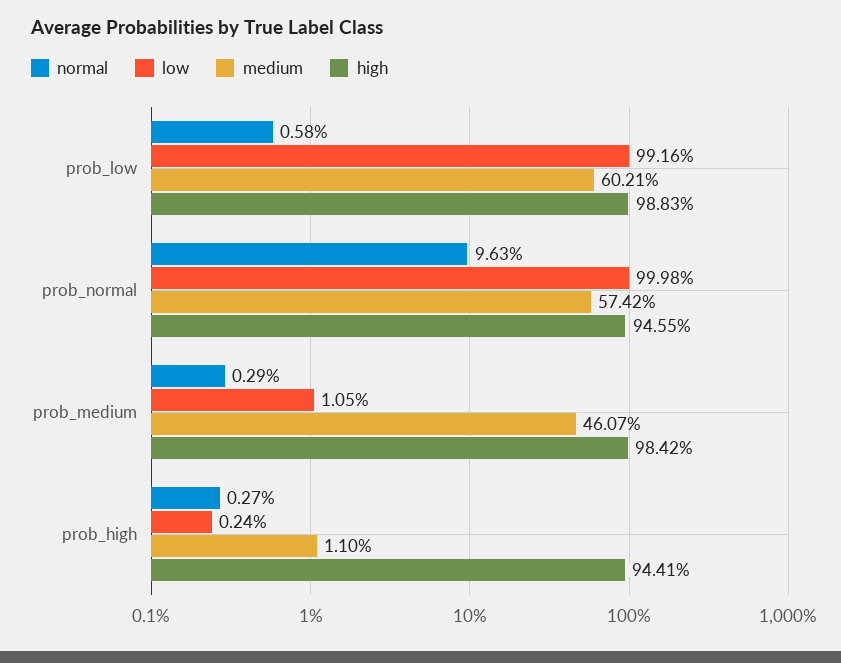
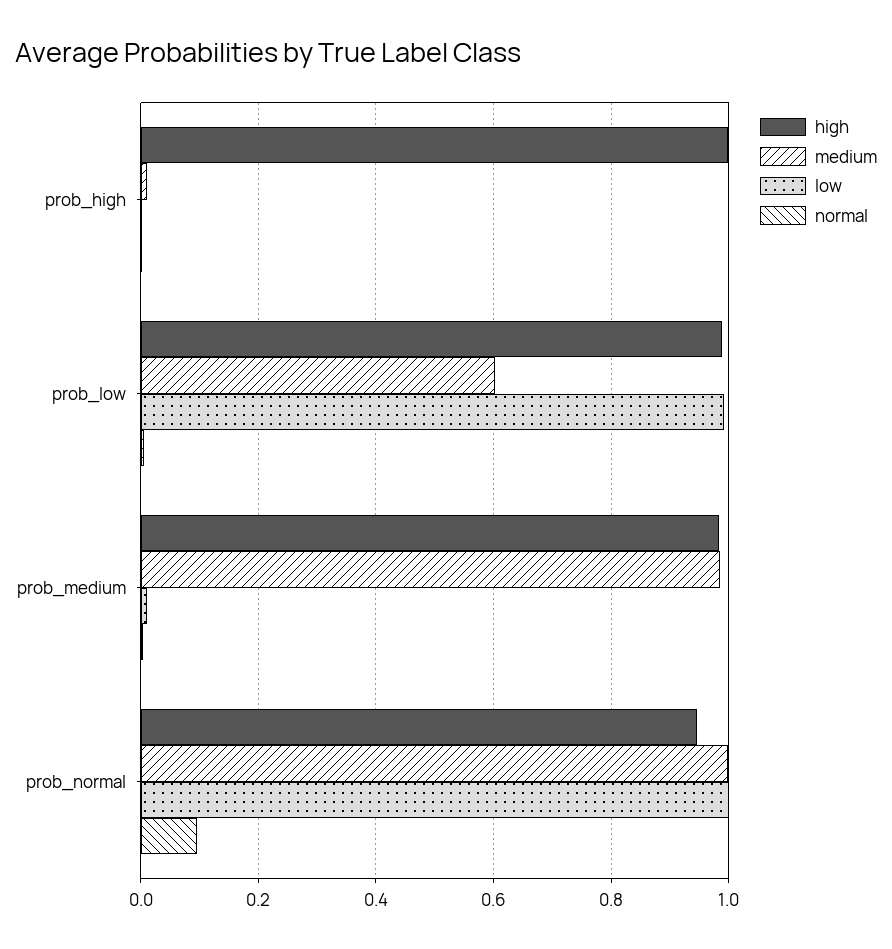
  {
    "normal": {
      "prob_low": 0.0058,
      "prob_normal": 0.0963,
      "prob_medium": 0.0029,
      "prob_high": 0.0027
    },
    "low": {
      "prob_low": 0.9916,
      "prob_normal": 0.9998,
      "prob_medium": 0.0105,
      "prob_high": 0.0024
    },
    "medium": {
      "prob_low": 0.6021,
-     "prob_normal": 0.5742,
+     "prob_normal": 1,
-     "prob_medium": 0.4607,
+     "prob_medium": 0.98,
      "prob_high": 0.011
    },
    "high": {
      "prob_low": 0.9883,
      "prob_normal": 0.9455,
      "prob_medium": 0.9842,
-     "prob_high": 0.9441
+     "prob_high": 1
    }
  }

